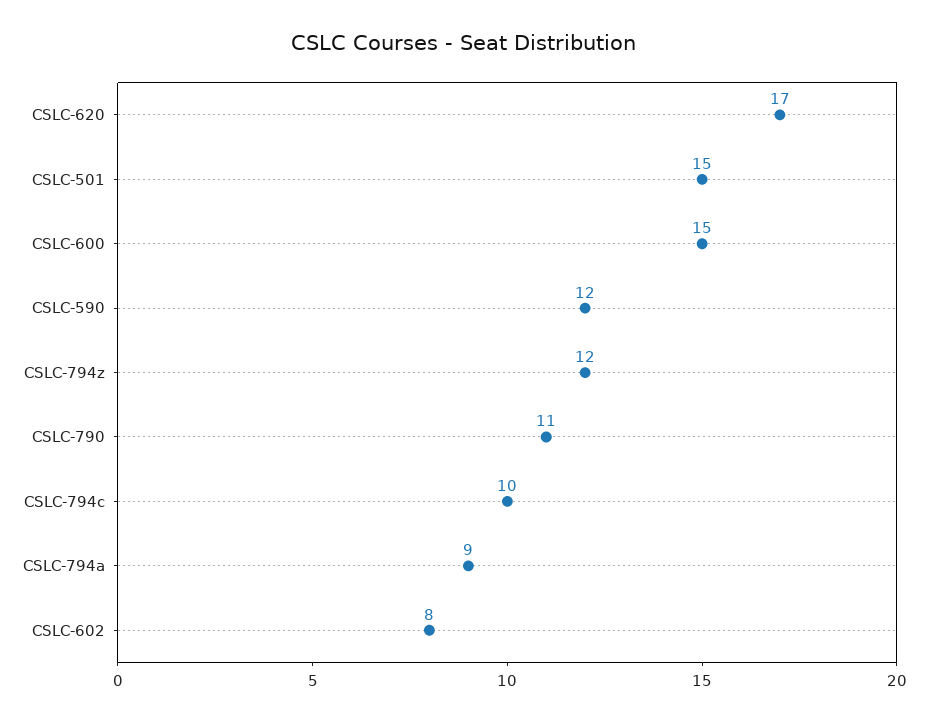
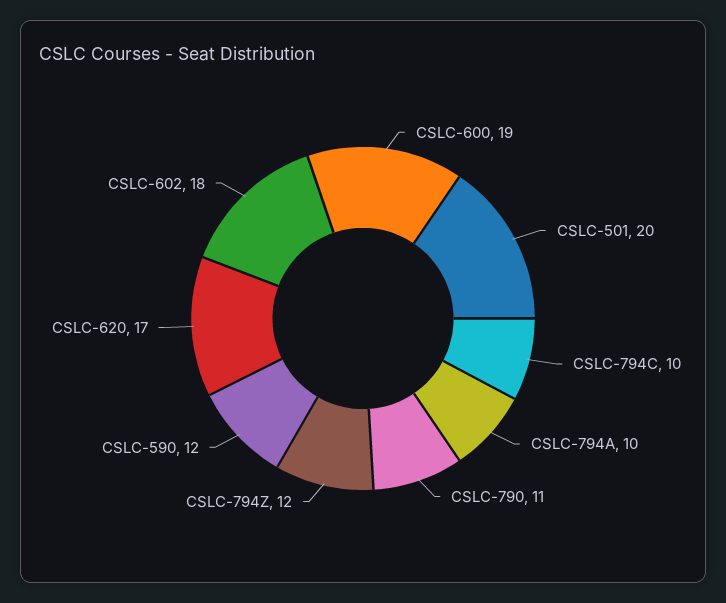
  {
    "CSLC-620": 17,
-   "CSLC-501": 15,
+   "CSLC-501": 20,
-   "CSLC-600": 15,
+   "CSLC-600": 19,
    "CSLC-590": 12,
    "CSLC-794z": 12,
    "CSLC-790": 11,
    "CSLC-794c": 10,
-   "CSLC-794a": 9,
+   "CSLC-794a": 10,
-   "CSLC-602": 8
+   "CSLC-602": 18
  }

